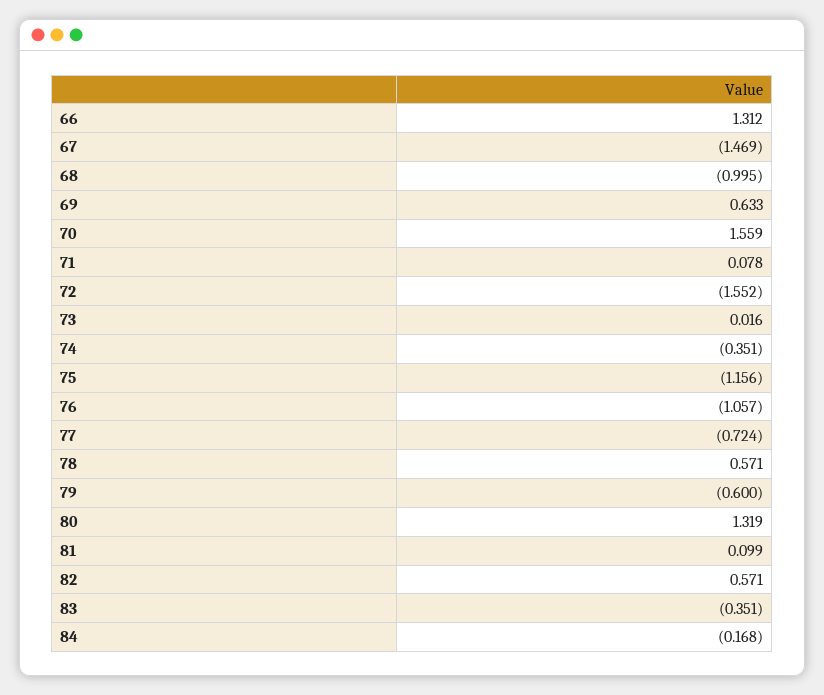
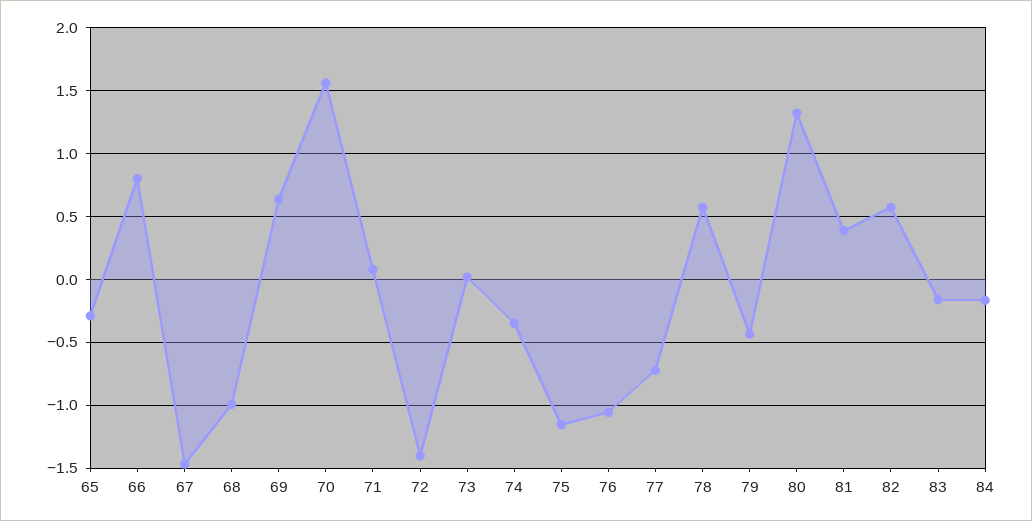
  {
-   "66": 1.312,
+   "66": 0.8,
    "67": -1.469,
    "68": -0.995,
    "69": 0.633,
    "70": 1.559,
    "71": 0.078,
-   "72": -1.552,
+   "72": -1.4,
    "73": 0.016,
    "74": -0.351,
    "75": -1.156,
    "76": -1.057,
    "77": -0.724,
    "78": 0.571,
-   "79": -0.6,
+   "79": -0.45,
    "80": 1.319,
-   "81": 0.099,
+   "81": 0.4,
    "82": 0.571,
-   "83": -0.351,
+   "83": -0.15,
-   "84": -0.168
+   "84": -0.168,
+   "65": -0.3
  }

